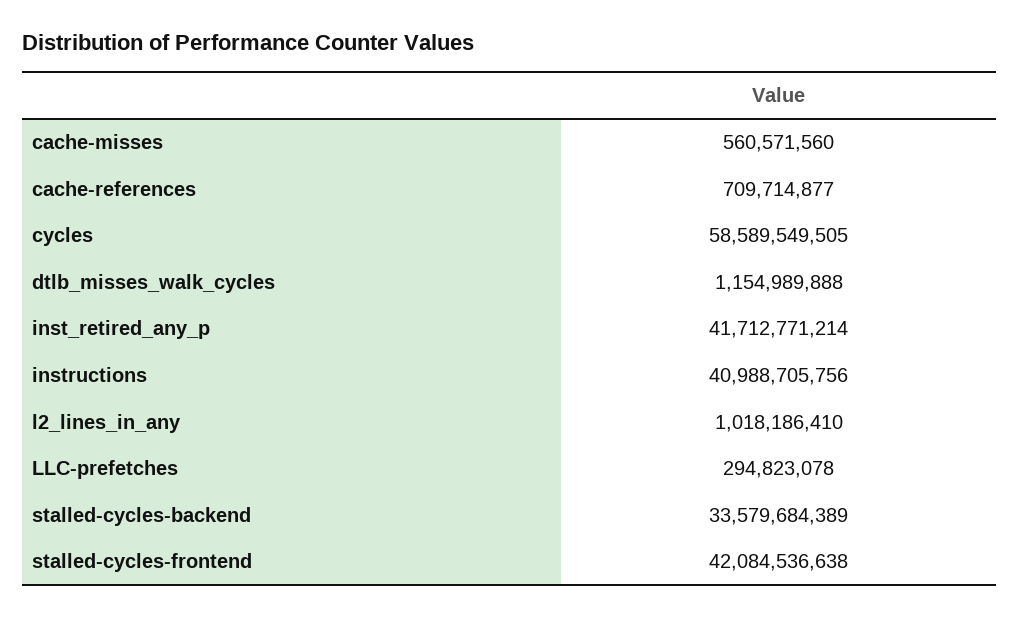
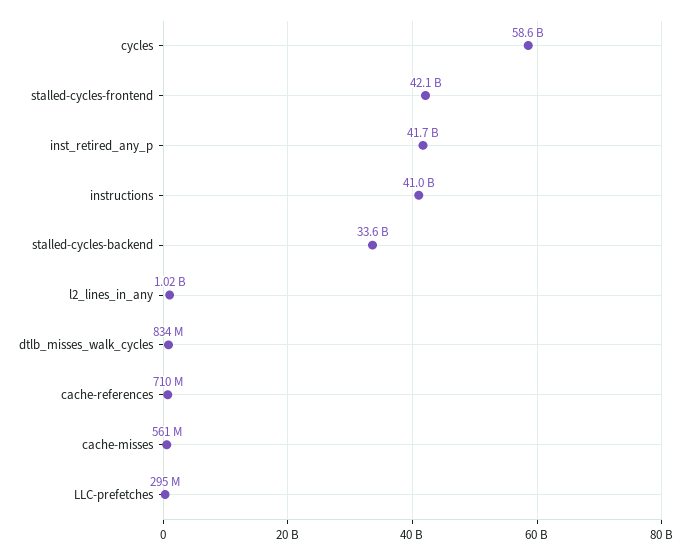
  {
    "cache-misses": 560571560,
    "cache-references": 709714877,
    "cycles": 58589549505,
-   "dtlb_misses_walk_cycles": 1154989888,
+   "dtlb_misses_walk_cycles": 834000000,
    "inst_retired_any_p": 41712771214,
    "instructions": 40988705756,
    "l2_lines_in_any": 1018186410,
    "LLC-prefetches": 294823078,
    "stalled-cycles-backend": 33579684389,
    "stalled-cycles-frontend": 42084536638
  }

